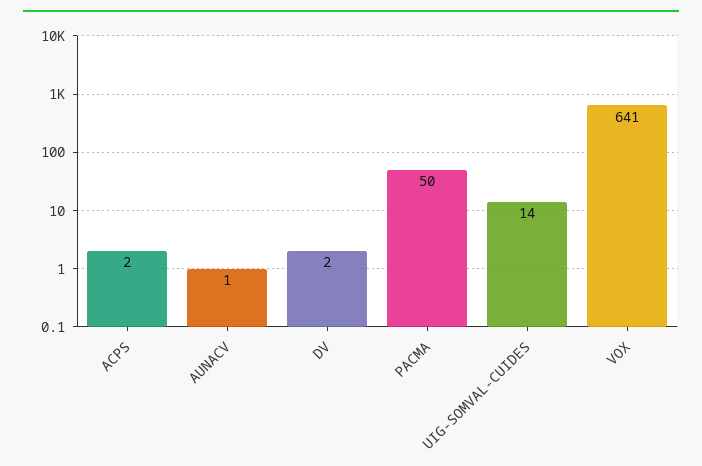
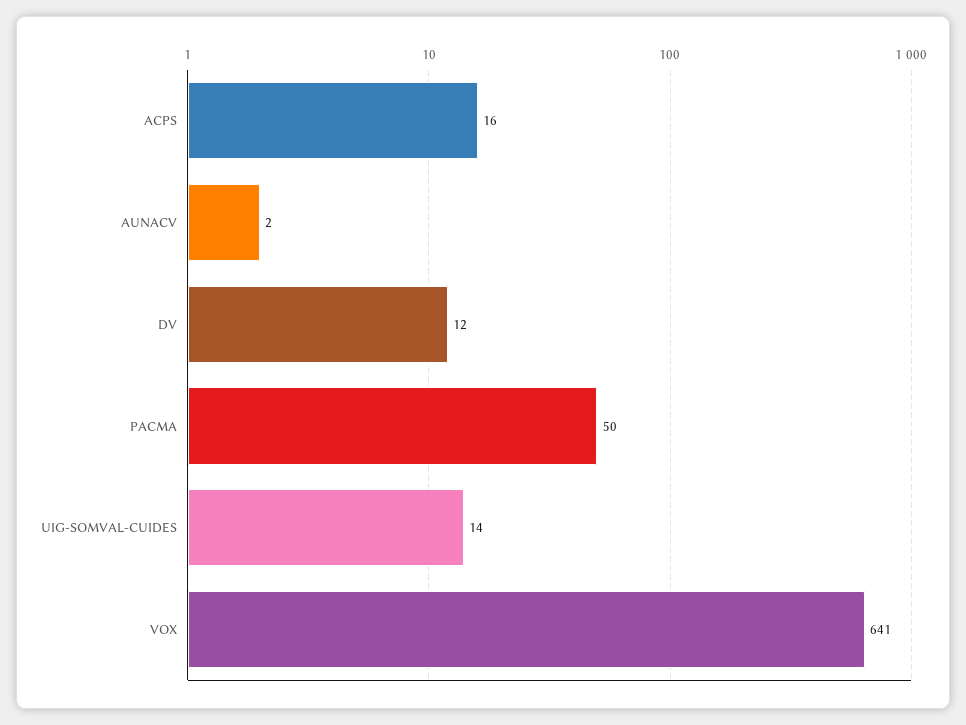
  {
-   "ACPS": 2,
+   "ACPS": 16,
-   "AUNACV": 1,
+   "AUNACV": 2,
-   "DV": 2,
+   "DV": 12,
    "PACMA": 50,
    "UIG-SOMVAL-CUIDES": 14,
    "VOX": 641
  }

